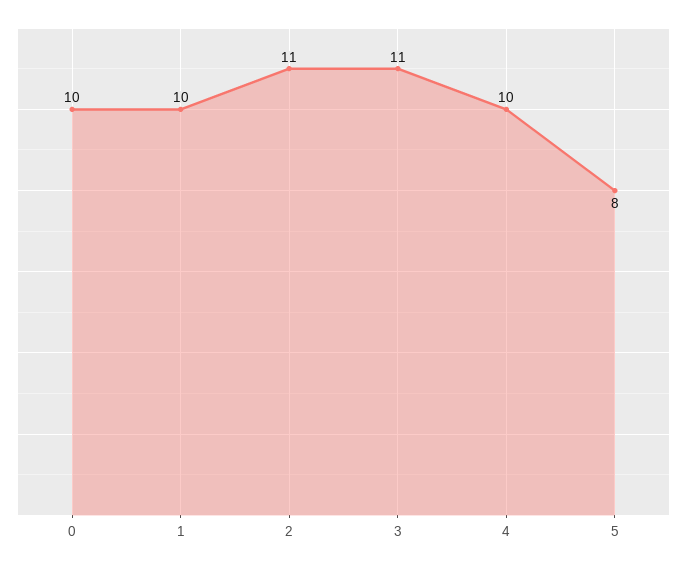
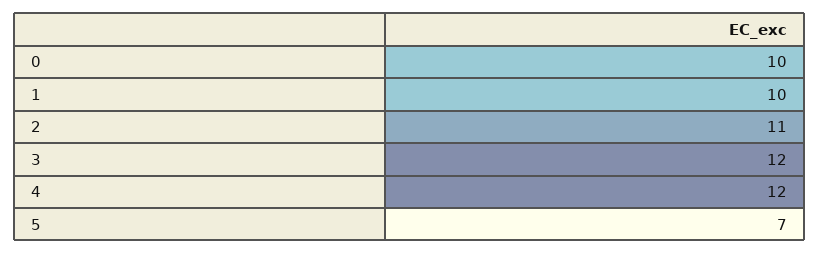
  {
    "0": 10,
    "1": 10,
    "2": 11,
-   "3": 11,
+   "3": 12,
-   "4": 10,
+   "4": 12,
-   "5": 8
+   "5": 7
  }

